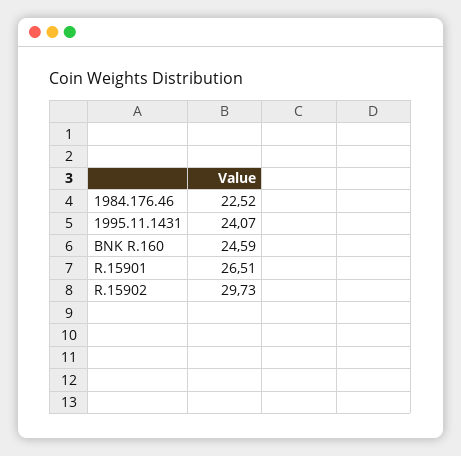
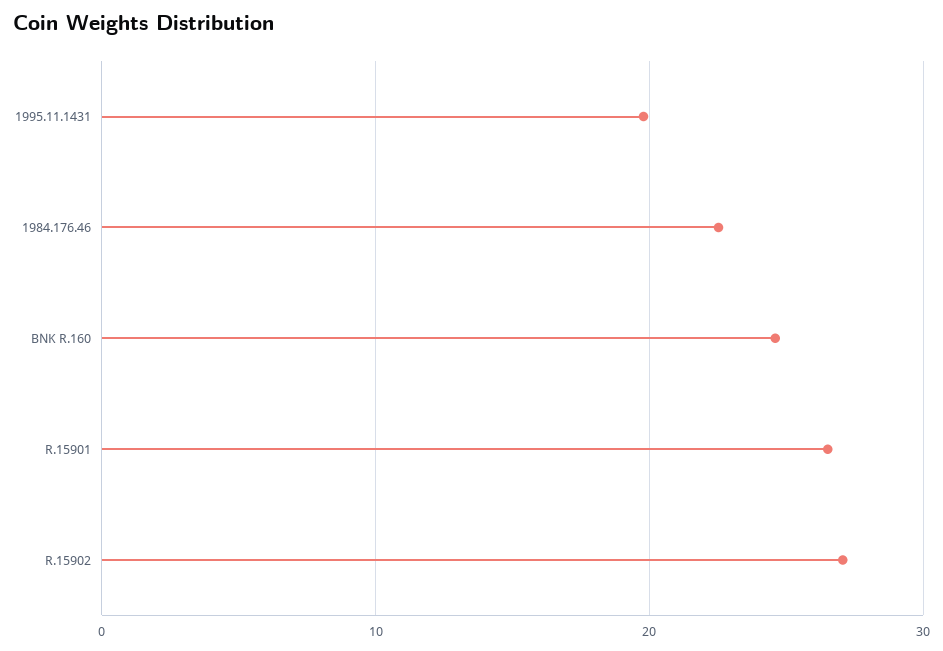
  {
    "1984.176.46": 22.52,
-   "1995.11.1431": 24.07,
+   "1995.11.1431": 20,
    "BNK R.160": 24.59,
    "R.15901": 26.51,
-   "R.15902": 29.73
+   "R.15902": 27
  }

